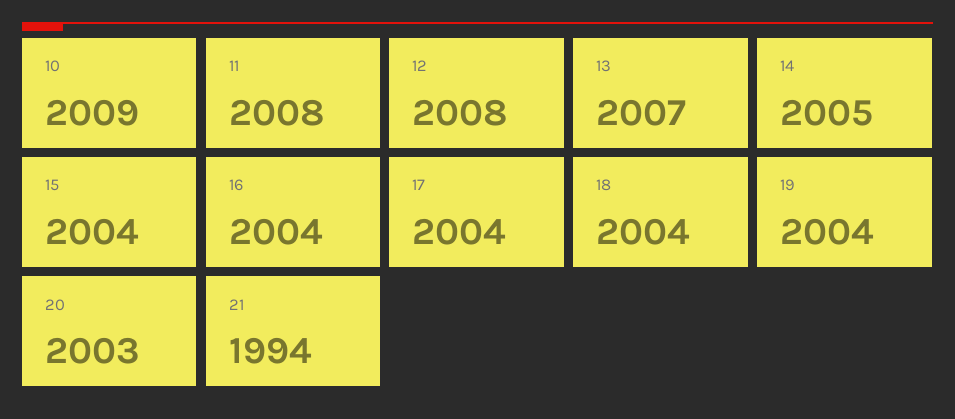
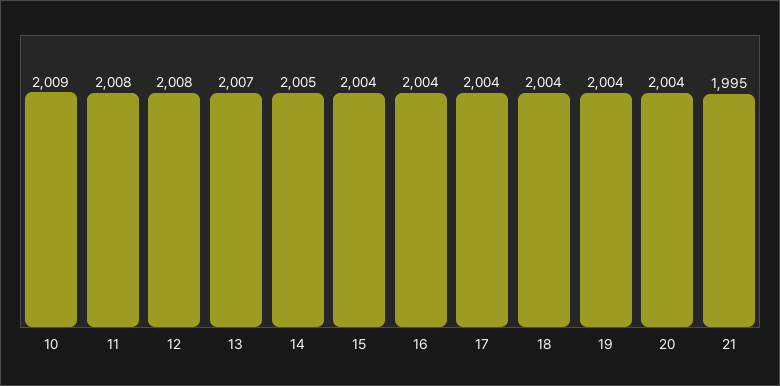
  {
    "10": 2009,
    "11": 2008,
    "12": 2008,
    "13": 2007,
    "14": 2005,
    "15": 2004,
    "16": 2004,
    "17": 2004,
    "18": 2004,
    "19": 2004,
-   "20": 2003,
+   "20": 2004,
-   "21": 1994
+   "21": 1995
  }

